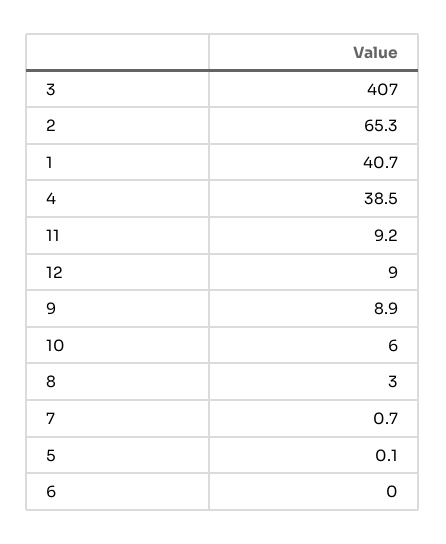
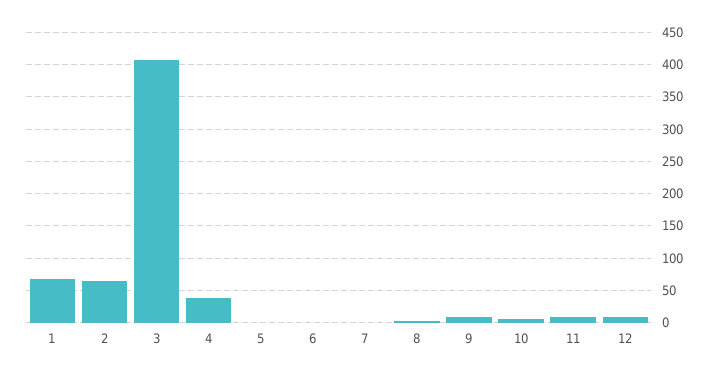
  {
    "3": 407,
    "2": 65.3,
-   "1": 40.7,
+   "1": 70,
    "4": 38.5,
    "11": 9.2,
    "12": 9,
    "9": 8.9,
    "10": 6,
    "8": 3,
    "7": 0.7,
    "5": 0.1,
    "6": 0
  }

